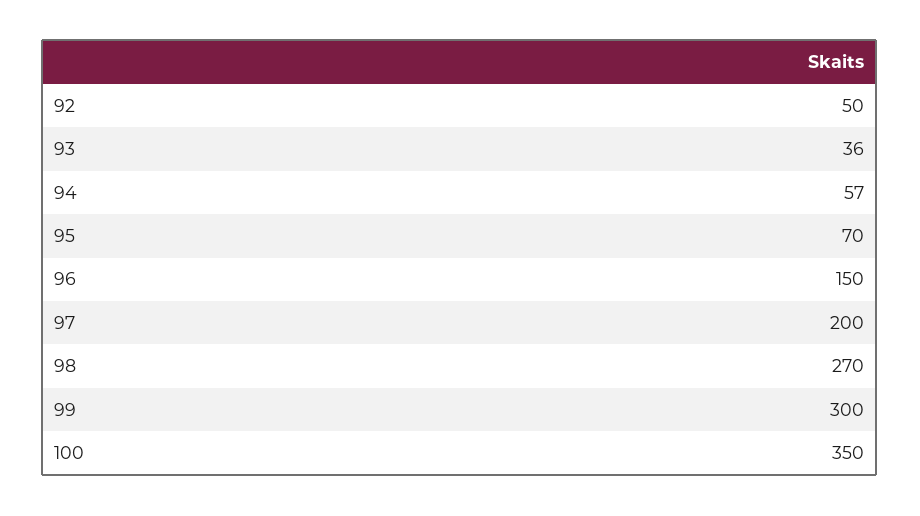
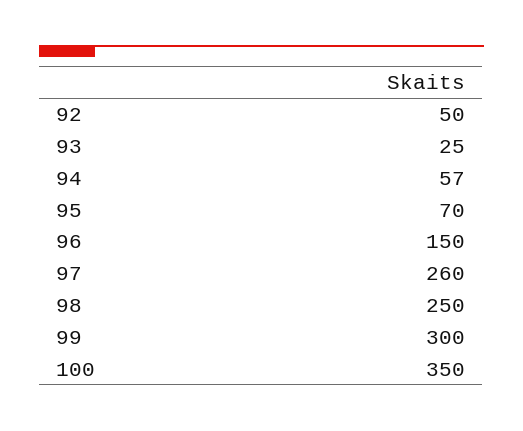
  {
    "92": 50,
-   "93": 36,
+   "93": 25,
    "94": 57,
    "95": 70,
    "96": 150,
-   "97": 200,
+   "97": 260,
-   "98": 270,
+   "98": 250,
    "99": 300,
    "100": 350
  }

